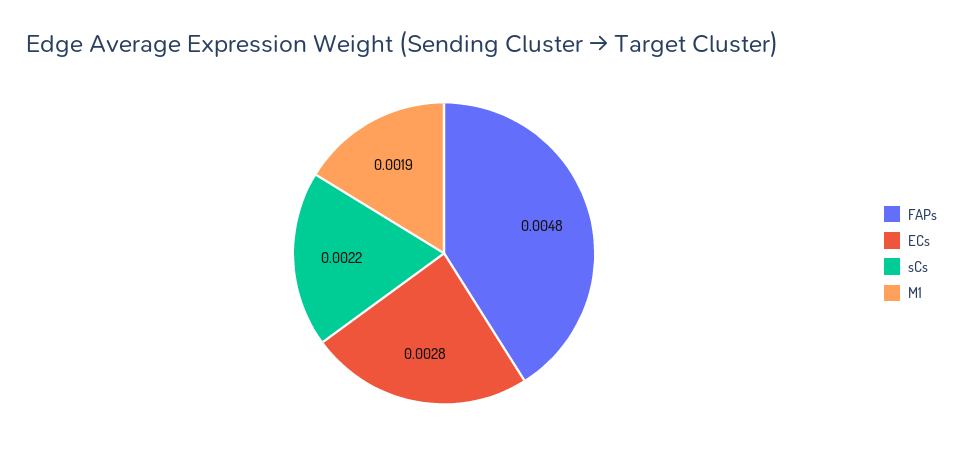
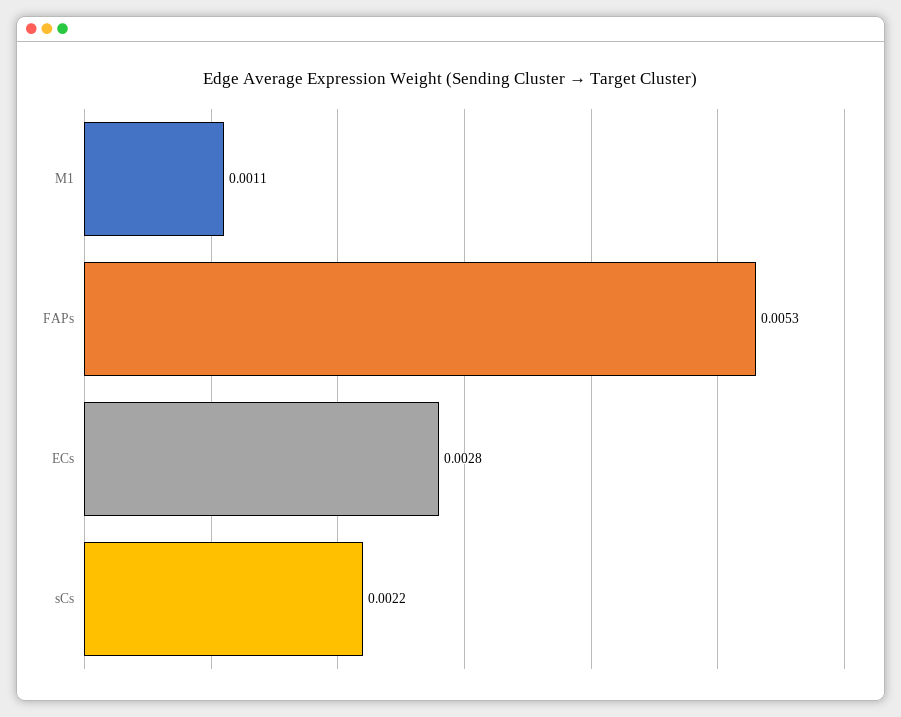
  {
-   "FAPs": 0.0048,
+   "FAPs": 0.0053,
    "ECs": 0.0028,
    "sCs": 0.0022,
-   "M1": 0.0019
+   "M1": 0.0011
  }

